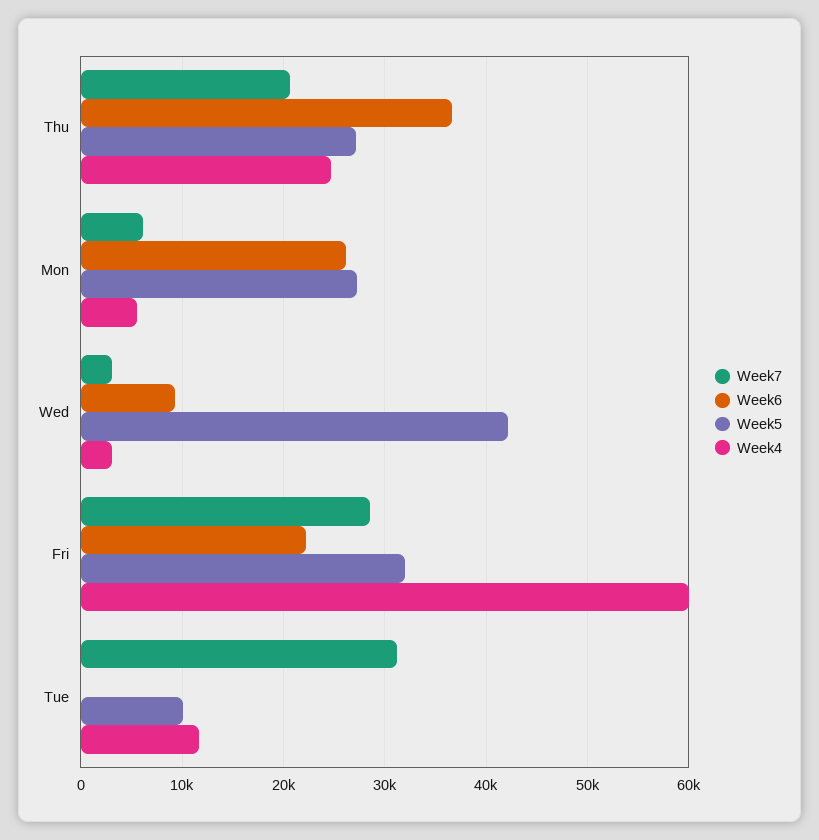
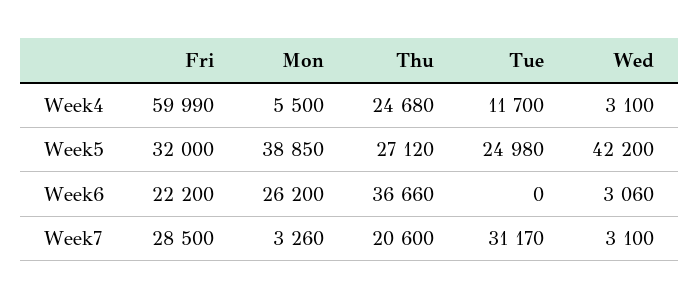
  {
    "Week7": {
      "Thu": 20600,
-     "Mon": 6000,
+     "Mon": 3260,
      "Wed": 3100,
      "Fri": 28500,
      "Tue": 31170
    },
    "Week6": {
      "Thu": 36660,
      "Mon": 26200,
-     "Wed": 9000,
+     "Wed": 3060,
      "Fri": 22200,
      "Tue": 0
    },
    "Week5": {
      "Thu": 27120,
-     "Mon": 27000,
+     "Mon": 38850,
      "Wed": 42200,
      "Fri": 32000,
-     "Tue": 10000
+     "Tue": 24980
    },
    "Week4": {
      "Thu": 24680,
      "Mon": 5500,
      "Wed": 3100,
      "Fri": 59990,
      "Tue": 11700
    }
  }

